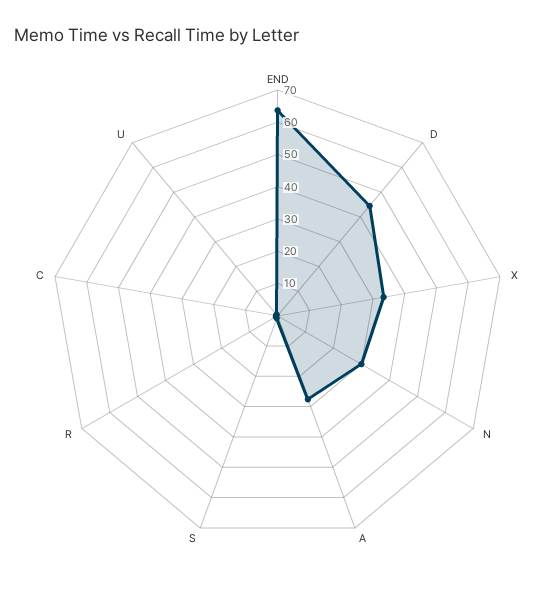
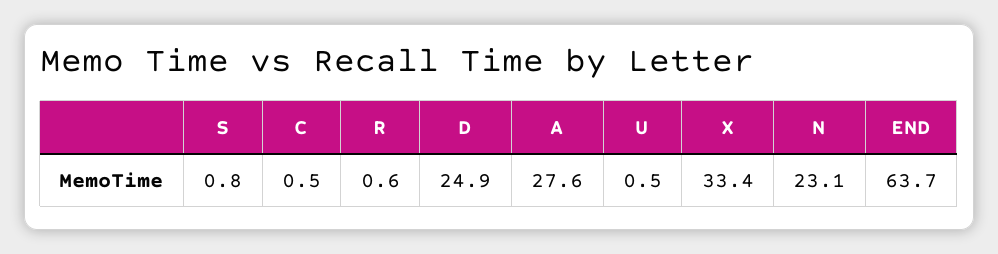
  {
    "END": 63.7,
-   "D": 45,
+   "D": 24.9,
    "X": 33.4,
-   "N": 30,
+   "N": 23.1,
    "A": 27.6,
    "S": 0.8,
    "R": 0.6,
    "C": 0.5,
    "U": 0.5
  }

